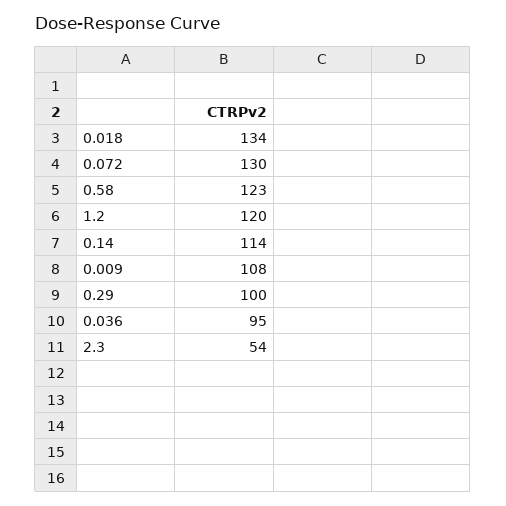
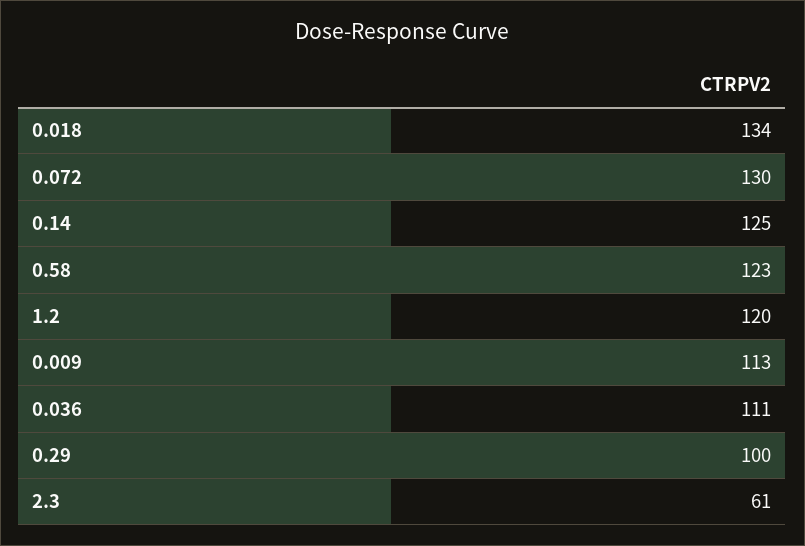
  {
    "0.018": 134,
    "0.072": 130,
    "0.58": 123,
    "1.2": 120,
-   "0.14": 114,
+   "0.14": 125,
-   "0.009": 108,
+   "0.009": 113,
    "0.29": 100,
-   "0.036": 95,
+   "0.036": 111,
-   "2.3": 54
+   "2.3": 61
  }

